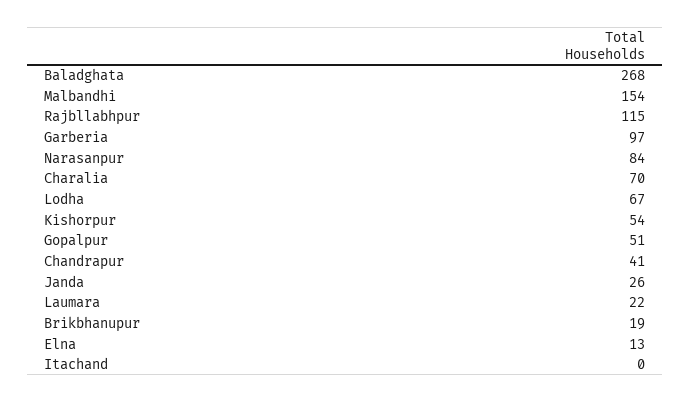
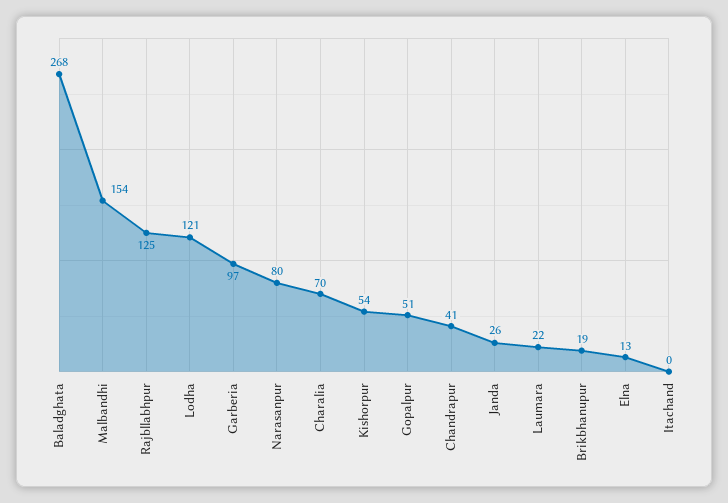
  {
    "Baladghata": 268,
    "Malbandhi": 154,
-   "Rajbllabhpur": 115,
+   "Rajbllabhpur": 125,
    "Garberia": 97,
-   "Narasanpur": 84,
+   "Narasanpur": 80,
    "Charalia": 70,
-   "Lodha": 67,
+   "Lodha": 121,
    "Kishorpur": 54,
    "Gopalpur": 51,
    "Chandrapur": 41,
    "Janda": 26,
    "Laumara": 22,
    "Brikbhanupur": 19,
    "Elna": 13,
    "Itachand": 0
  }

